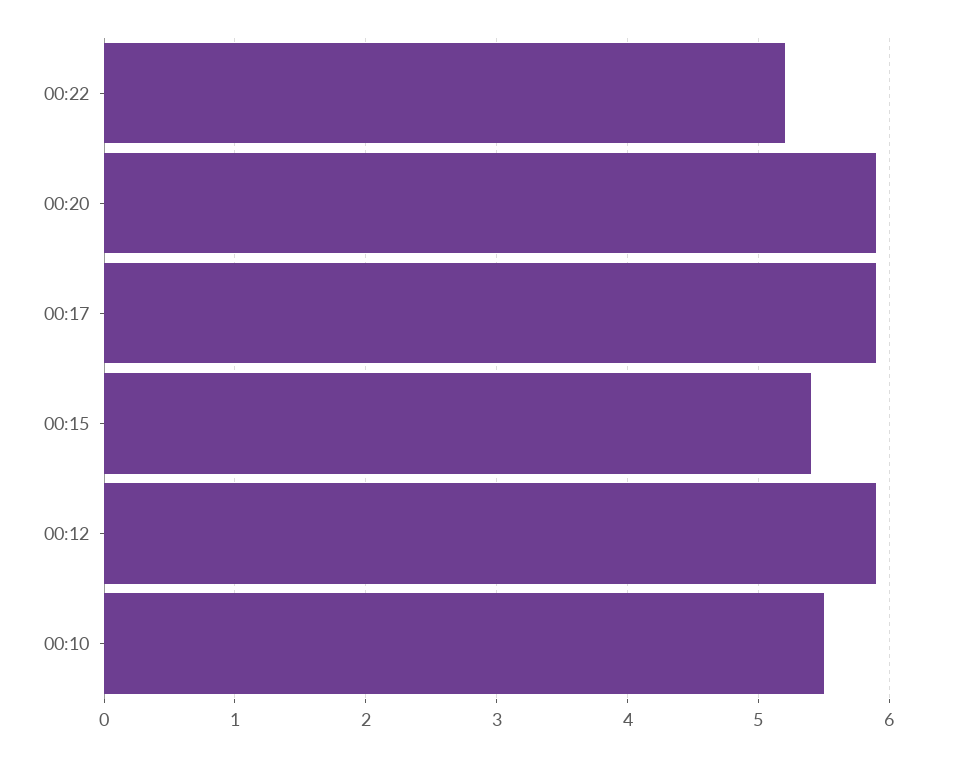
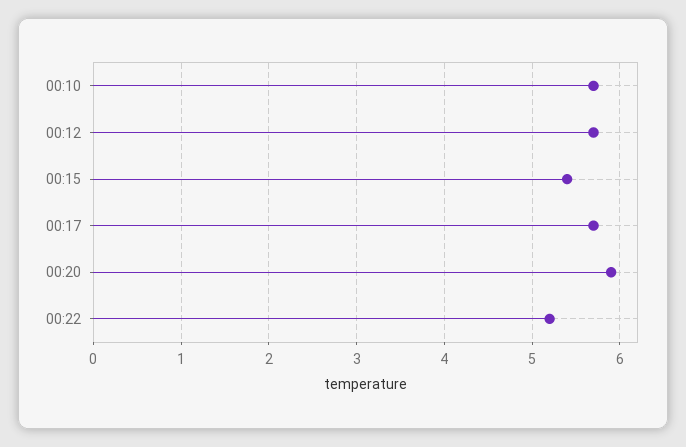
  {
    "00:22": 5.2,
    "00:20": 5.9,
-   "00:17": 5.9,
+   "00:17": 5.7,
    "00:15": 5.4,
-   "00:12": 5.9,
+   "00:12": 5.7,
-   "00:10": 5.5
+   "00:10": 5.7
  }

